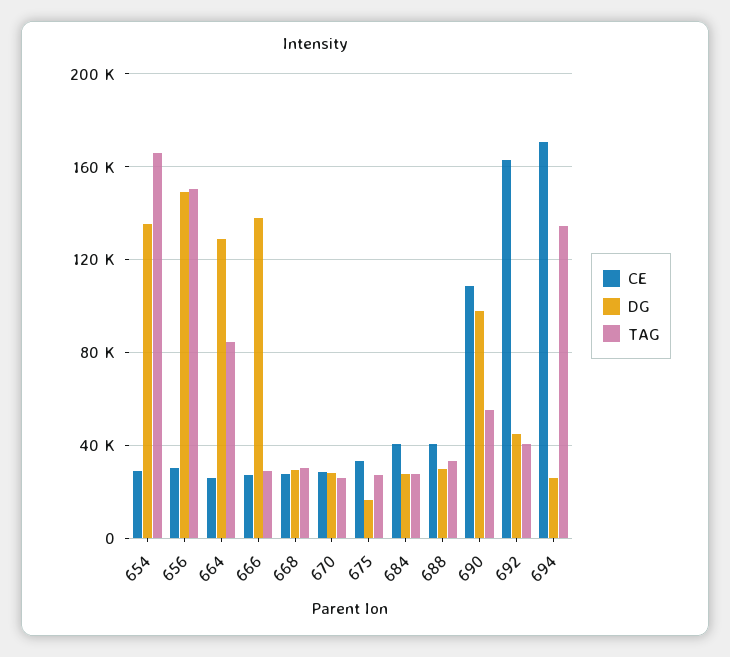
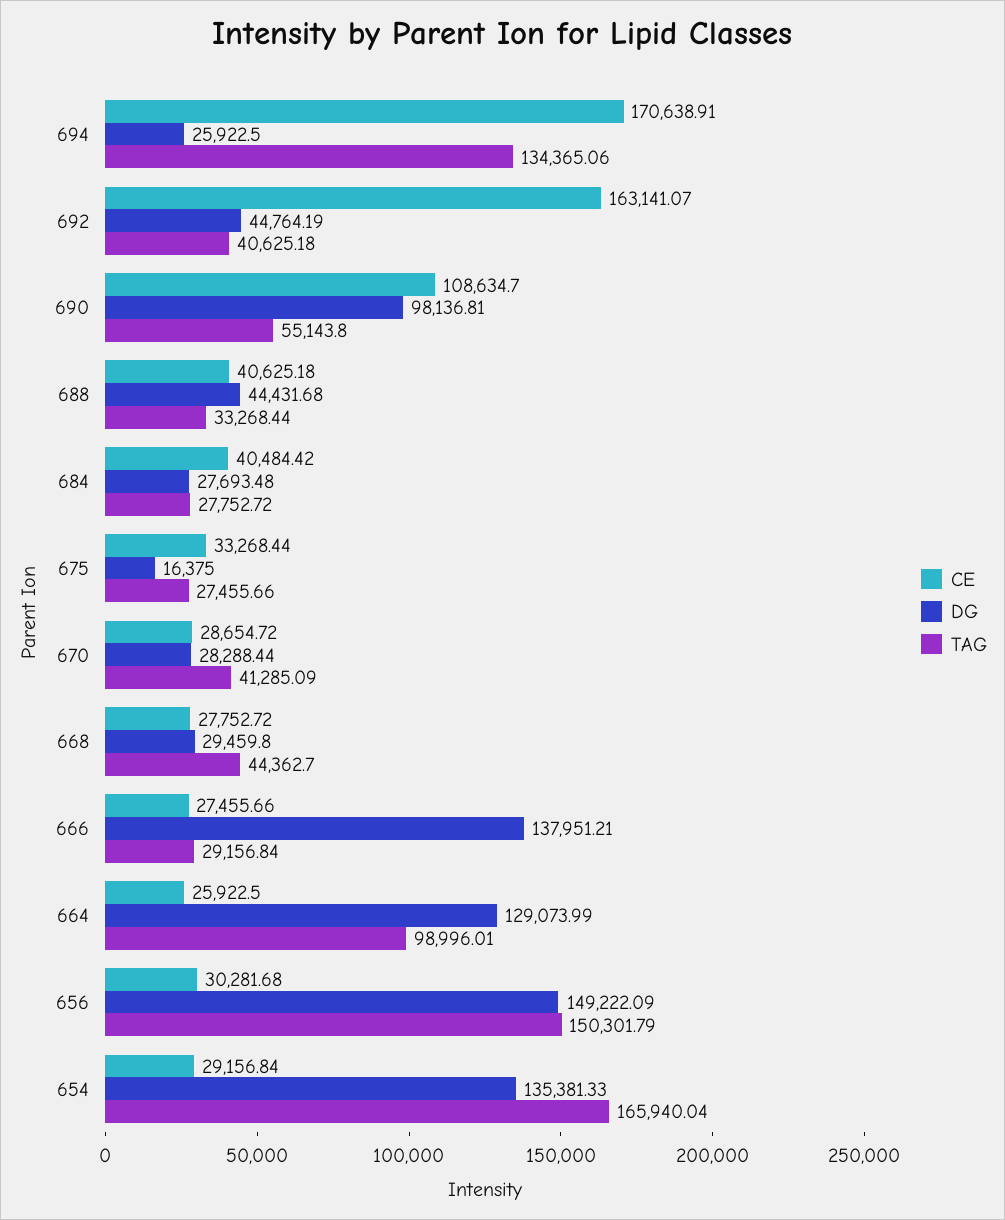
  {
    "CE": {
      "654": 29156.84,
      "656": 30281.68,
      "664": 25922.5,
      "666": 27455.66,
      "668": 27752.72,
      "670": 28654.72,
      "675": 33268.44,
      "684": 40484.42,
      "688": 40625.18,
      "690": 108634.7,
      "692": 163141.07,
      "694": 170638.91
    },
    "DG": {
      "654": 135381.33,
      "656": 149222.09,
      "664": 129073.99,
      "666": 137951.21,
      "668": 29459.8,
      "670": 28288.44,
      "675": 16375,
      "684": 27693.48,
-     "688": 30000,
+     "688": 44431.68,
      "690": 98136.81,
      "692": 44764.19,
      "694": 25922.5
    },
    "TAG": {
      "654": 165940.04,
      "656": 150301.79,
-     "664": 85000,
+     "664": 98996.01,
      "666": 29156.84,
-     "668": 30000,
+     "668": 44362.7,
-     "670": 25000,
+     "670": 41285.09,
      "675": 27455.66,
      "684": 27752.72,
      "688": 33268.44,
      "690": 55143.8,
      "692": 40625.18,
      "694": 134365.06
    }
  }

